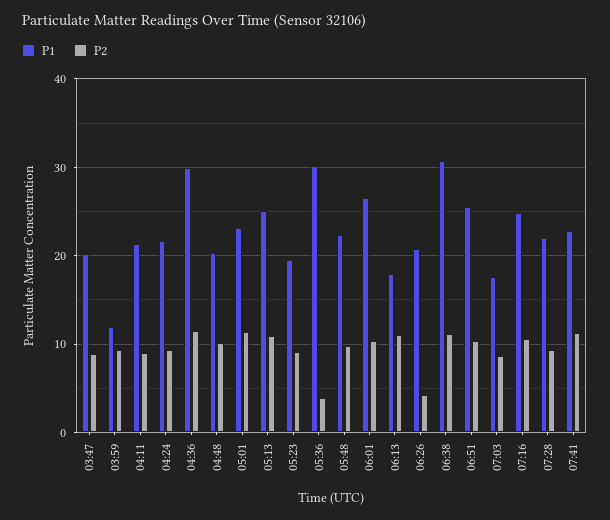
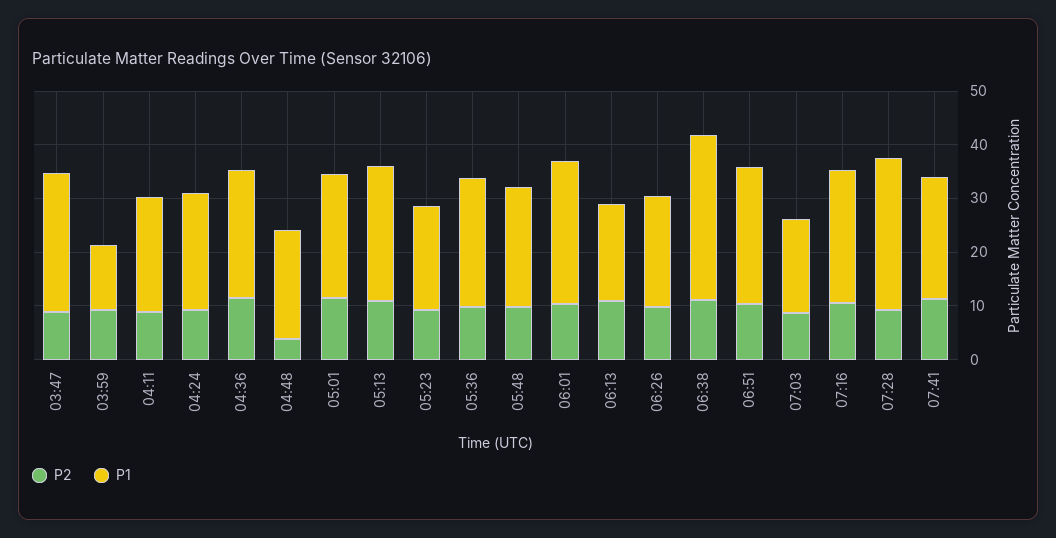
  {
    "P1": {
-     "03:47": 20,
+     "03:47": 26,
      "03:59": 12,
      "04:11": 21,
      "04:24": 22,
-     "04:36": 30,
+     "04:36": 24,
      "04:48": 20,
      "05:01": 23,
      "05:13": 25,
      "05:23": 20,
-     "05:36": 30,
+     "05:36": 24,
      "05:48": 22,
      "06:01": 27,
      "06:13": 18,
      "06:26": 21,
      "06:38": 31,
      "06:51": 26,
      "07:03": 18,
      "07:16": 25,
-     "07:28": 22,
+     "07:28": 28,
      "07:41": 23
    },
    "P2": {
      "03:47": 9,
      "03:59": 9,
      "04:11": 9,
      "04:24": 9,
      "04:36": 12,
-     "04:48": 10,
+     "04:48": 4,
      "05:01": 11,
      "05:13": 11,
      "05:23": 9,
-     "05:36": 4,
+     "05:36": 10,
      "05:48": 10,
      "06:01": 10,
      "06:13": 11,
-     "06:26": 4,
+     "06:26": 10,
      "06:38": 11,
      "06:51": 10,
      "07:03": 9,
      "07:16": 11,
      "07:28": 9,
      "07:41": 11
    }
  }

